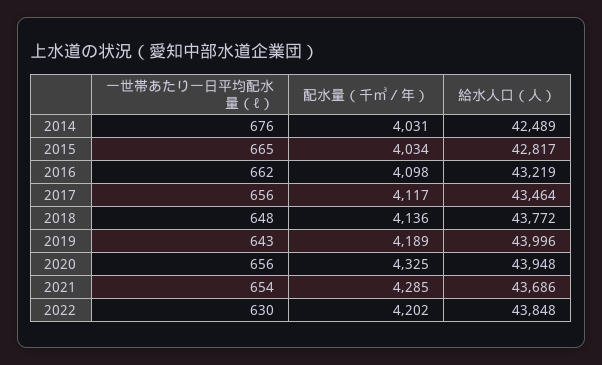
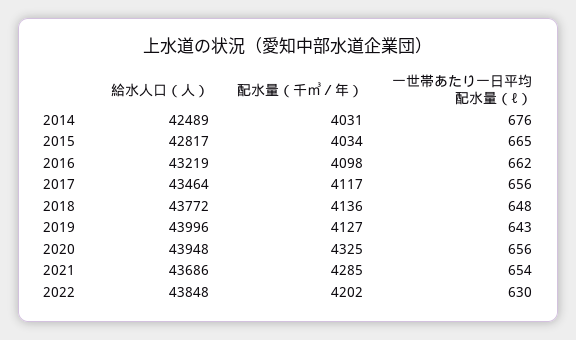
  {
    "一世帯あたり一日平均配水量（ℓ）": {
      "2014": 676,
      "2015": 665,
      "2016": 662,
      "2017": 656,
      "2018": 648,
      "2019": 643,
      "2020": 656,
      "2021": 654,
      "2022": 630
    },
    "配水量（千㎥／年）": {
      "2014": 4031,
      "2015": 4034,
      "2016": 4098,
      "2017": 4117,
      "2018": 4136,
-     "2019": 4189,
+     "2019": 4127,
      "2020": 4325,
      "2021": 4285,
      "2022": 4202
    },
    "給水人口（人）": {
      "2014": 42489,
      "2015": 42817,
      "2016": 43219,
      "2017": 43464,
      "2018": 43772,
      "2019": 43996,
      "2020": 43948,
      "2021": 43686,
      "2022": 43848
    }
  }

